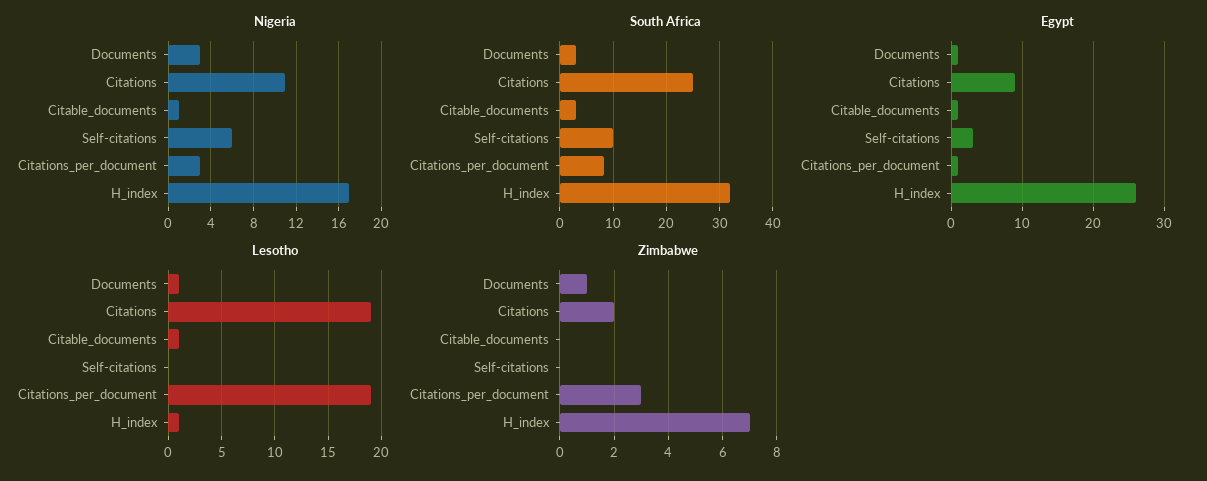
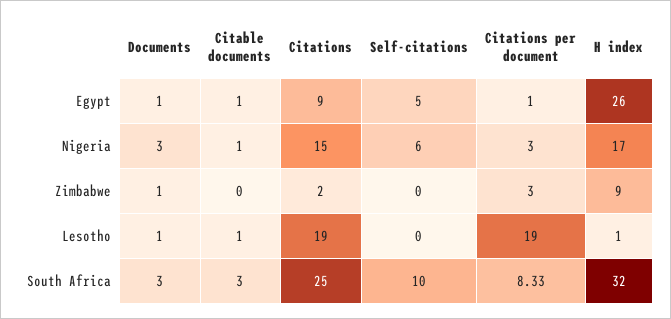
  {
    "Nigeria": {
      "Documents": 3,
-     "Citations": 11,
+     "Citations": 15,
      "Citable_documents": 1,
      "Self-citations": 6,
      "Citations_per_document": 3,
      "H_index": 17
    },
    "South Africa": {
      "Documents": 3,
      "Citations": 25,
      "Citable_documents": 3,
      "Self-citations": 10,
      "Citations_per_document": 8.33,
      "H_index": 32
    },
    "Egypt": {
      "Documents": 1,
      "Citations": 9,
      "Citable_documents": 1,
-     "Self-citations": 3,
+     "Self-citations": 5,
      "Citations_per_document": 1,
      "H_index": 26
    },
    "Lesotho": {
      "Documents": 1,
      "Citations": 19,
      "Citable_documents": 1,
      "Self-citations": 0,
      "Citations_per_document": 19,
      "H_index": 1
    },
    "Zimbabwe": {
      "Documents": 1,
      "Citations": 2,
      "Citable_documents": 0,
      "Self-citations": 0,
      "Citations_per_document": 3,
-     "H_index": 7
+     "H_index": 9
    }
  }

